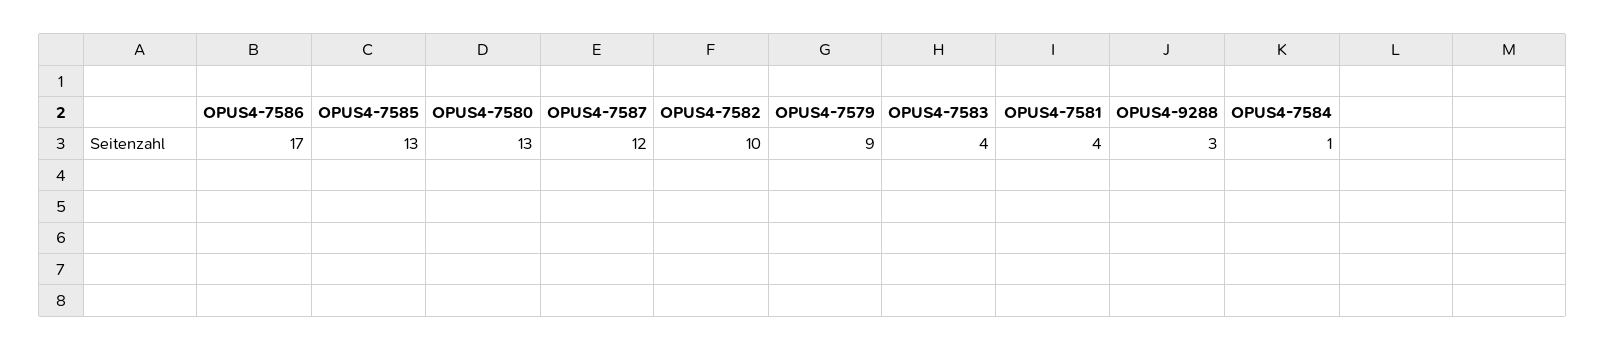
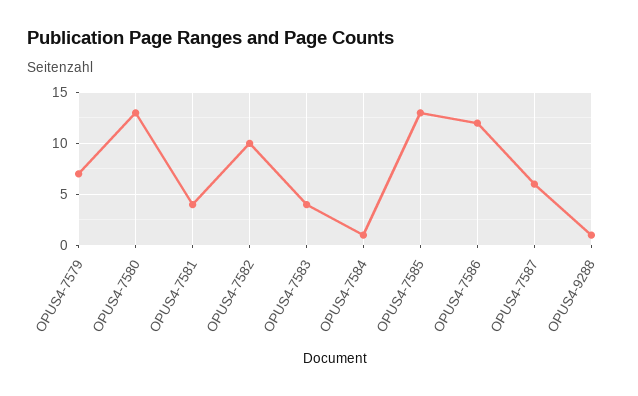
  {
-   "OPUS4-7586": 17,
+   "OPUS4-7586": 12,
    "OPUS4-7585": 13,
    "OPUS4-7580": 13,
-   "OPUS4-7587": 12,
+   "OPUS4-7587": 6,
    "OPUS4-7582": 10,
-   "OPUS4-7579": 9,
+   "OPUS4-7579": 7,
    "OPUS4-7583": 4,
    "OPUS4-7581": 4,
-   "OPUS4-9288": 3,
+   "OPUS4-9288": 1,
    "OPUS4-7584": 1
  }

